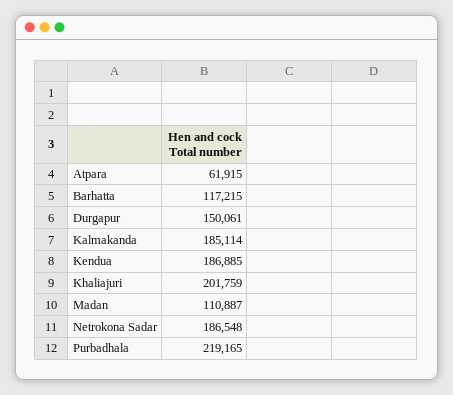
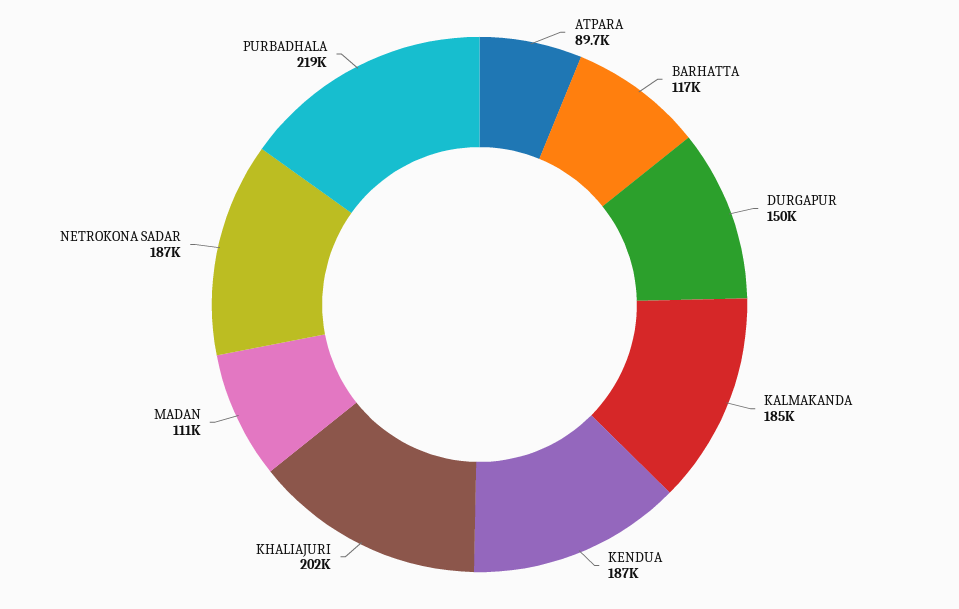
  {
-   "Atpara": 61915,
+   "Atpara": 89700,
    "Barhatta": 117215,
    "Durgapur": 150061,
    "Kalmakanda": 185114,
    "Kendua": 186885,
    "Khaliajuri": 201759,
    "Madan": 110887,
    "Netrokona Sadar": 186548,
    "Purbadhala": 219165
  }

